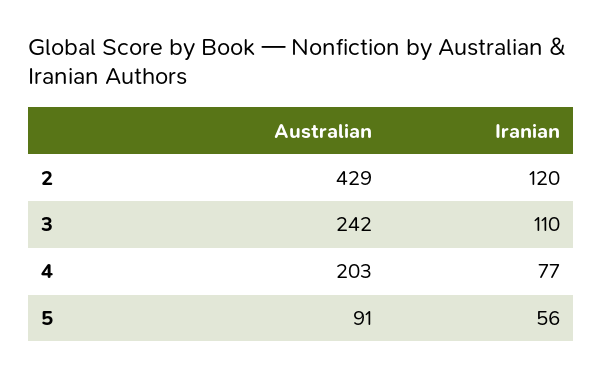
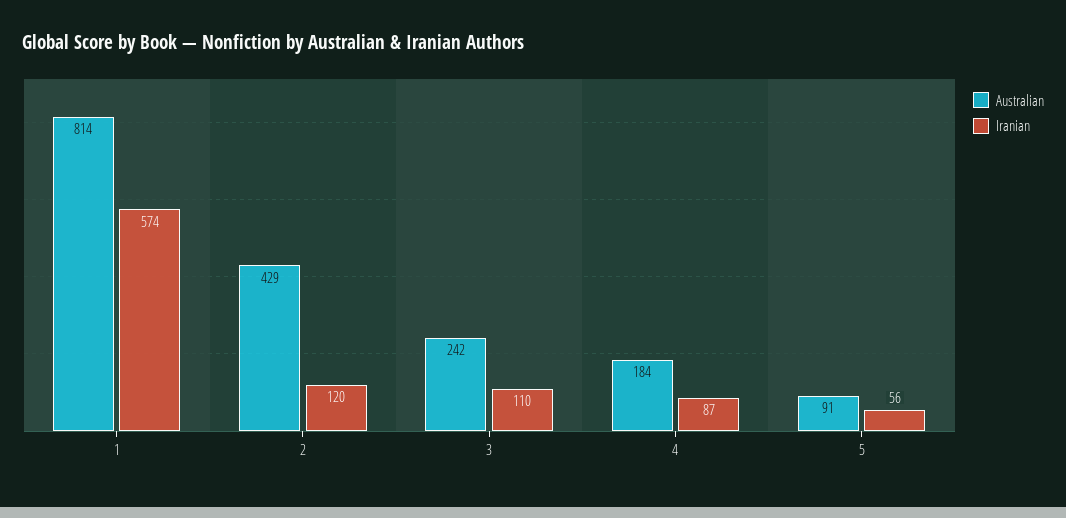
  {
    "Australian": {
      "2": 429,
      "3": 242,
-     "4": 203,
+     "4": 184,
-     "5": 91
+     "5": 91,
+     "1": 814
    },
    "Iranian": {
      "2": 120,
      "3": 110,
-     "4": 77,
+     "4": 87,
-     "5": 56
+     "5": 56,
+     "1": 574
    }
  }

